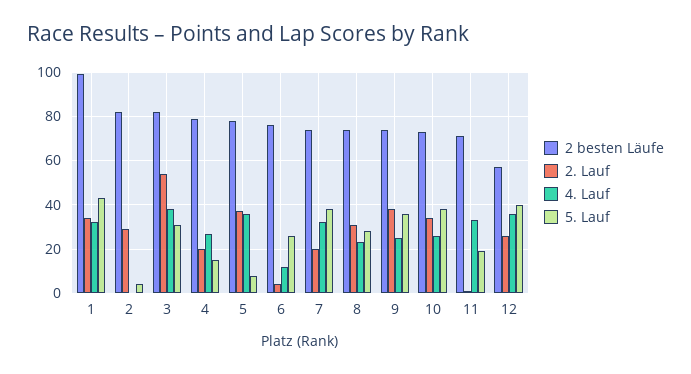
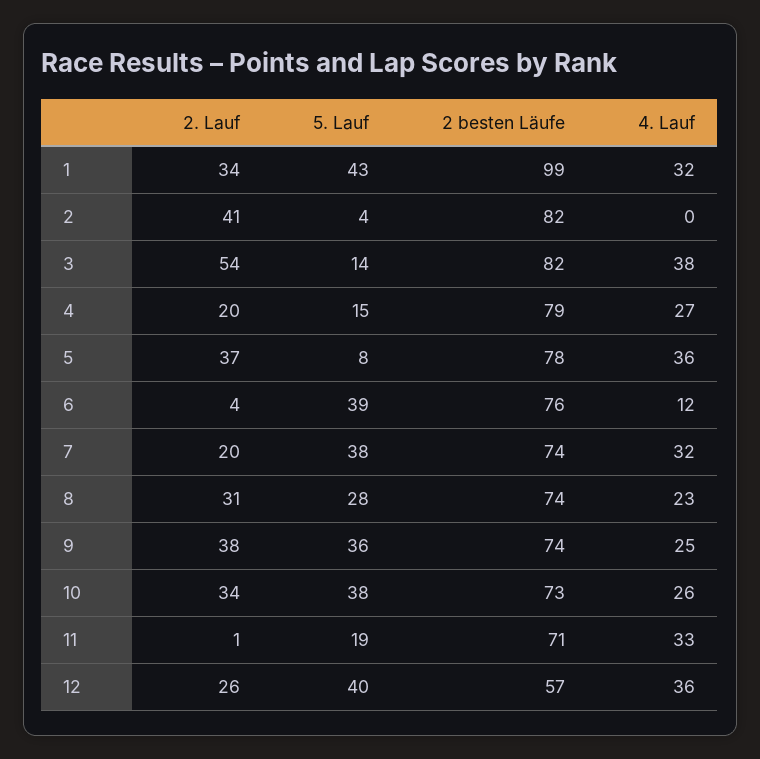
  {
    "2 besten Läufe": {
      "1": 99,
      "2": 82,
      "3": 82,
      "4": 79,
      "5": 78,
      "6": 76,
      "7": 74,
      "8": 74,
      "9": 74,
      "10": 73,
      "11": 71,
      "12": 57
    },
    "2. Lauf": {
      "1": 34,
-     "2": 30,
+     "2": 41,
      "3": 54,
      "4": 20,
      "5": 37,
      "6": 4,
      "7": 20,
      "8": 31,
      "9": 38,
      "10": 34,
      "11": 1,
      "12": 26
    },
    "4. Lauf": {
      "1": 32,
      "2": 0,
      "3": 38,
      "4": 27,
      "5": 36,
      "6": 12,
      "7": 32,
      "8": 23,
      "9": 25,
      "10": 26,
      "11": 33,
      "12": 36
    },
    "5. Lauf": {
      "1": 43,
      "2": 4,
-     "3": 30,
+     "3": 14,
      "4": 15,
      "5": 8,
-     "6": 25,
+     "6": 39,
      "7": 38,
      "8": 28,
      "9": 36,
      "10": 38,
      "11": 19,
      "12": 40
    }
  }

